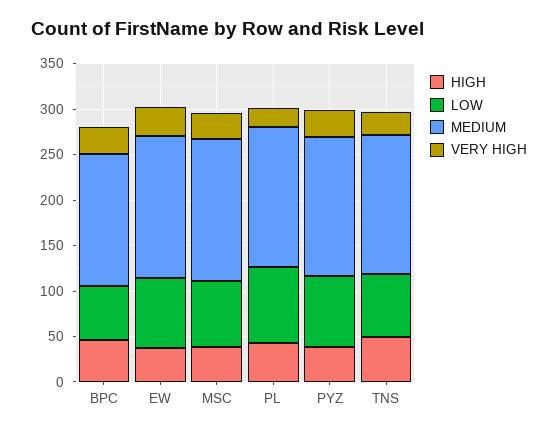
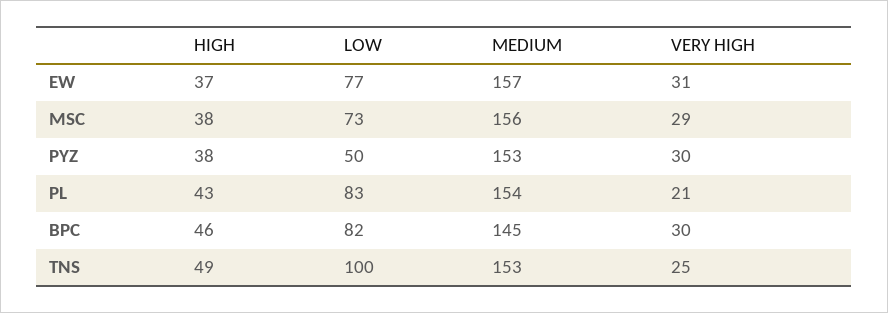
  {
    "HIGH": {
      "BPC": 46,
      "EW": 37,
      "MSC": 38,
      "PL": 43,
      "PYZ": 38,
      "TNS": 49
    },
    "LOW": {
-     "BPC": 60,
+     "BPC": 82,
      "EW": 77,
      "MSC": 73,
      "PL": 83,
-     "PYZ": 80,
+     "PYZ": 50,
-     "TNS": 70
+     "TNS": 100
    },
    "MEDIUM": {
      "BPC": 145,
      "EW": 157,
      "MSC": 156,
      "PL": 154,
      "PYZ": 153,
      "TNS": 153
    },
    "VERY HIGH": {
      "BPC": 30,
      "EW": 31,
      "MSC": 29,
      "PL": 21,
      "PYZ": 30,
      "TNS": 25
    }
  }

